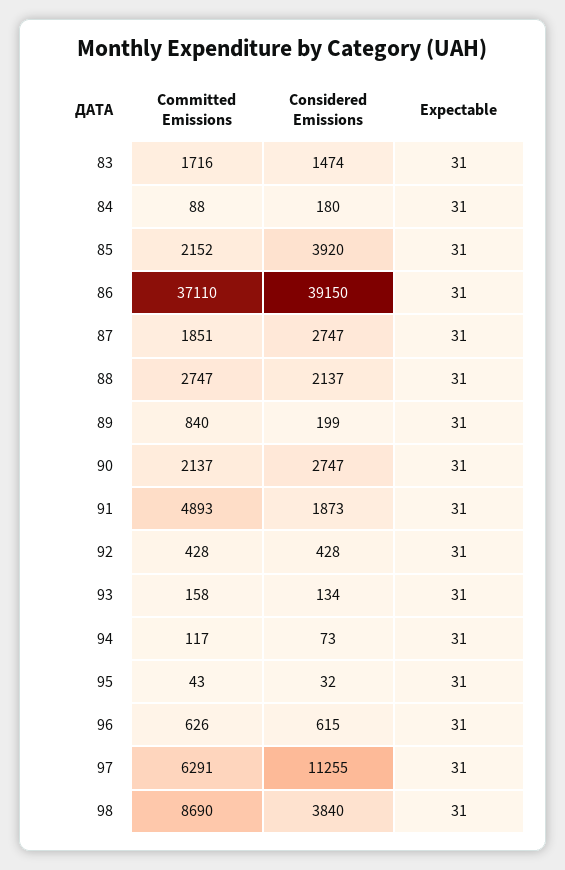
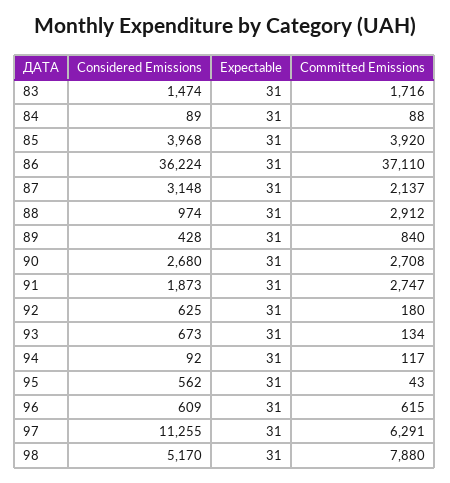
  {
    "Committed Emissions": {
      "83": 1716,
      "84": 88,
-     "85": 2152,
+     "85": 3920,
      "86": 37110,
-     "87": 1851,
+     "87": 2137,
-     "88": 2747,
+     "88": 2912,
      "89": 840,
-     "90": 2137,
+     "90": 2708,
-     "91": 4893,
+     "91": 2747,
-     "92": 428,
+     "92": 180,
-     "93": 158,
+     "93": 134,
      "94": 117,
      "95": 43,
-     "96": 626,
+     "96": 615,
      "97": 6291,
-     "98": 8690
+     "98": 7880
    },
    "Considered Emissions": {
      "83": 1474,
-     "84": 180,
+     "84": 89,
-     "85": 3920,
+     "85": 3968,
-     "86": 39150,
+     "86": 36224,
-     "87": 2747,
+     "87": 3148,
-     "88": 2137,
+     "88": 974,
-     "89": 199,
+     "89": 428,
-     "90": 2747,
+     "90": 2680,
      "91": 1873,
-     "92": 428,
+     "92": 625,
-     "93": 134,
+     "93": 673,
-     "94": 73,
+     "94": 92,
-     "95": 32,
+     "95": 562,
-     "96": 615,
+     "96": 609,
      "97": 11255,
-     "98": 3840
+     "98": 5170
    },
    "Expectable": {
      "83": 31,
      "84": 31,
      "85": 31,
      "86": 31,
      "87": 31,
      "88": 31,
      "89": 31,
      "90": 31,
      "91": 31,
      "92": 31,
      "93": 31,
      "94": 31,
      "95": 31,
      "96": 31,
      "97": 31,
      "98": 31
    }
  }

